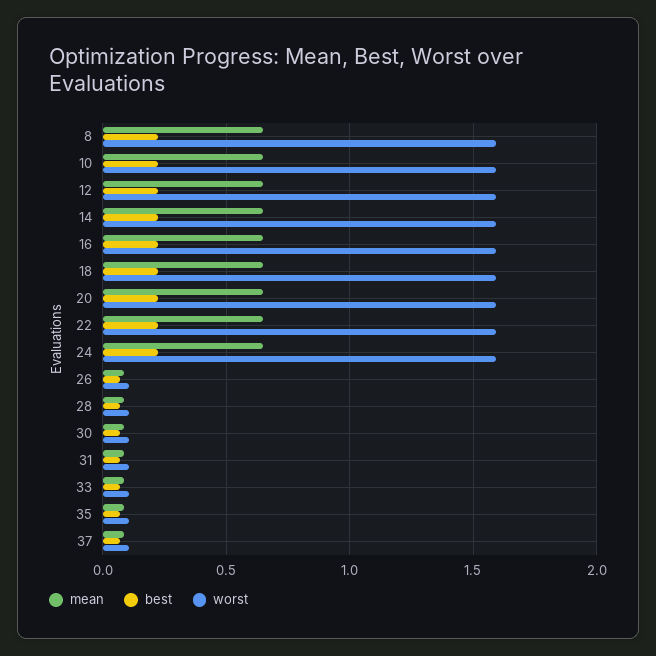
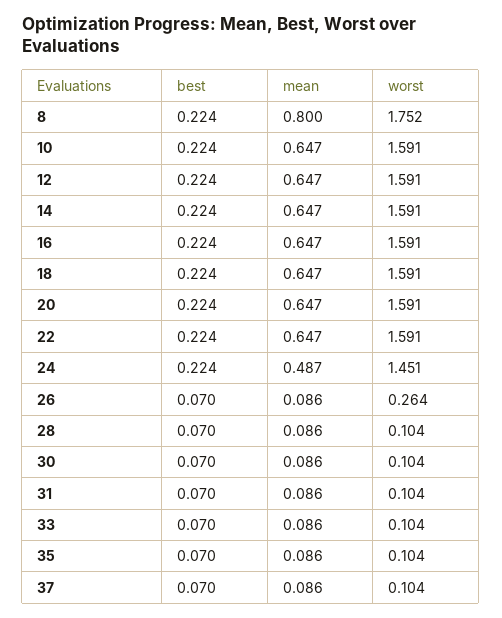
  {
    "mean": {
-     "8": 0.65,
+     "8": 0.8,
      "10": 0.647,
      "12": 0.647,
      "14": 0.647,
      "16": 0.647,
      "18": 0.647,
      "20": 0.647,
      "22": 0.647,
-     "24": 0.65,
+     "24": 0.487,
      "26": 0.086,
      "28": 0.086,
      "30": 0.086,
      "31": 0.086,
      "33": 0.086,
      "35": 0.086,
      "37": 0.086
    },
    "best": {
      "8": 0.224,
      "10": 0.224,
      "12": 0.224,
      "14": 0.224,
      "16": 0.224,
      "18": 0.224,
      "20": 0.224,
      "22": 0.224,
      "24": 0.224,
      "26": 0.07,
      "28": 0.07,
      "30": 0.07,
      "31": 0.07,
      "33": 0.07,
      "35": 0.07,
      "37": 0.07
    },
    "worst": {
-     "8": 1.6,
+     "8": 1.752,
      "10": 1.591,
      "12": 1.591,
      "14": 1.591,
      "16": 1.591,
      "18": 1.591,
      "20": 1.591,
      "22": 1.591,
-     "24": 1.6,
+     "24": 1.451,
-     "26": 0.1,
+     "26": 0.264,
      "28": 0.104,
      "30": 0.104,
      "31": 0.104,
      "33": 0.104,
      "35": 0.104,
      "37": 0.104
    }
  }

